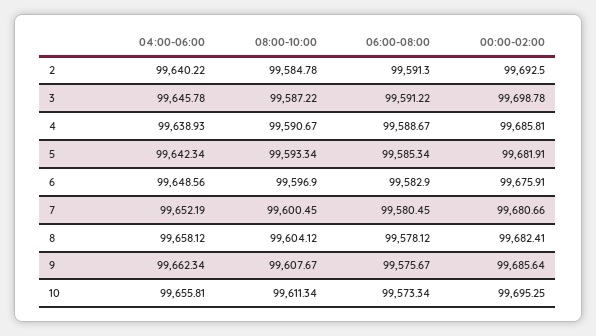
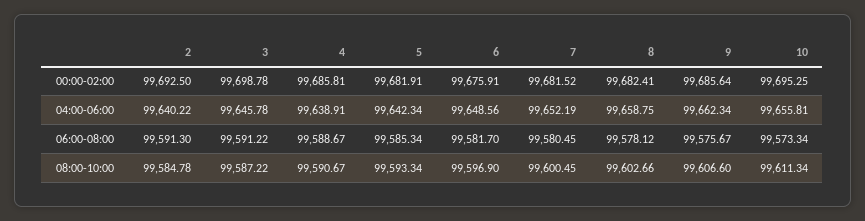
  {
    "04:00-06:00": {
      "2": 99640.22,
      "3": 99645.78,
-     "4": 99638.93,
+     "4": 99638.91,
      "5": 99642.34,
      "6": 99648.56,
      "7": 99652.19,
-     "8": 99658.12,
+     "8": 99658.75,
      "9": 99662.34,
      "10": 99655.81
    },
    "08:00-10:00": {
      "2": 99584.78,
      "3": 99587.22,
      "4": 99590.67,
      "5": 99593.34,
      "6": 99596.9,
      "7": 99600.45,
-     "8": 99604.12,
+     "8": 99602.66,
-     "9": 99607.67,
+     "9": 99606.6,
      "10": 99611.34
    },
    "06:00-08:00": {
      "2": 99591.3,
      "3": 99591.22,
      "4": 99588.67,
      "5": 99585.34,
-     "6": 99582.9,
+     "6": 99581.7,
      "7": 99580.45,
      "8": 99578.12,
      "9": 99575.67,
      "10": 99573.34
    },
    "00:00-02:00": {
      "2": 99692.5,
      "3": 99698.78,
      "4": 99685.81,
      "5": 99681.91,
      "6": 99675.91,
-     "7": 99680.66,
+     "7": 99681.52,
      "8": 99682.41,
      "9": 99685.64,
      "10": 99695.25
    }
  }

